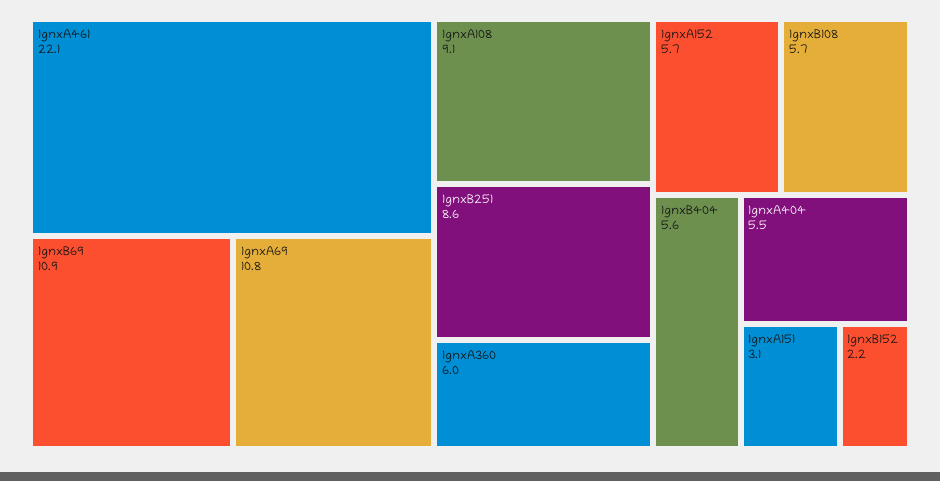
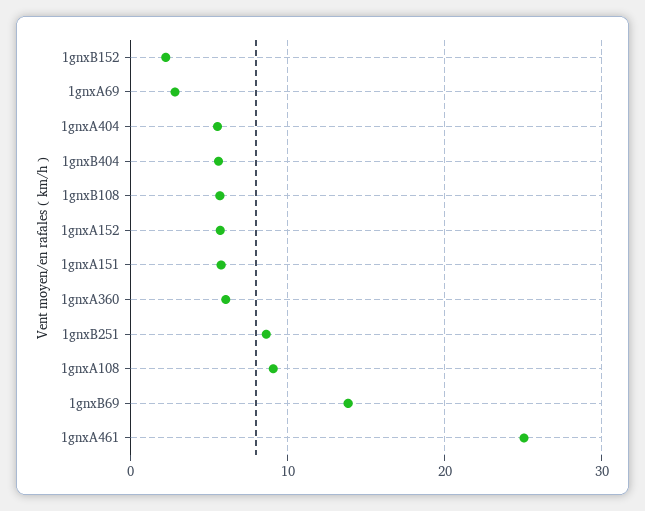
  {
-   "1gnxA461": 22.1,
+   "1gnxA461": 25,
-   "1gnxB69": 10.9,
+   "1gnxB69": 14,
-   "1gnxA69": 10.8,
+   "1gnxA69": 3,
    "1gnxA108": 9.1,
    "1gnxB251": 8.6,
    "1gnxA360": 6,
    "1gnxA152": 5.7,
    "1gnxB108": 5.7,
    "1gnxB404": 5.6,
    "1gnxA404": 5.5,
-   "1gnxA151": 3.1,
+   "1gnxA151": 6,
    "1gnxB152": 2.2
  }

